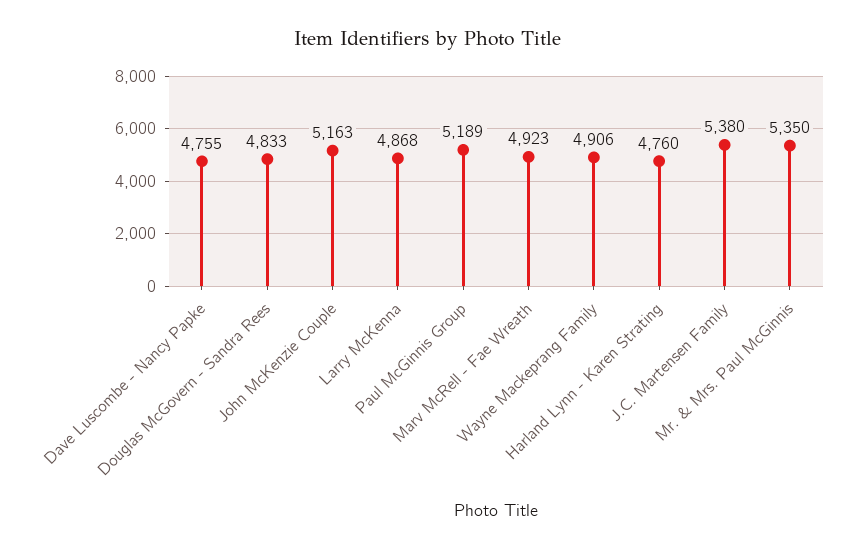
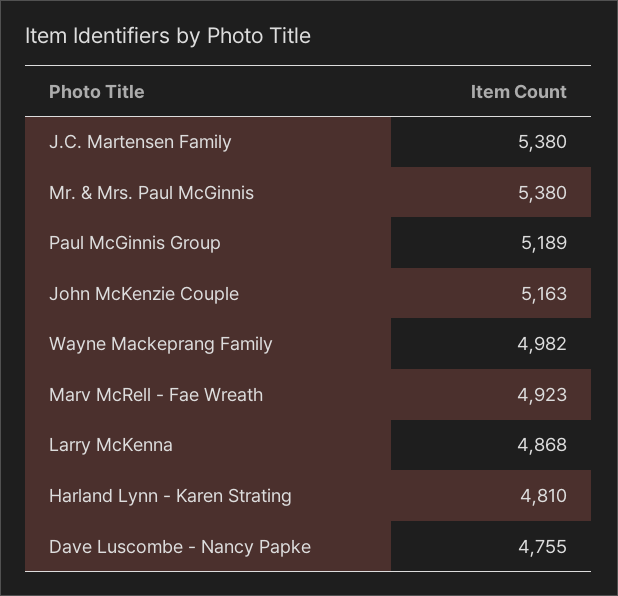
  {
    "Dave Luscombe - Nancy Papke": 4755,
-   "Douglas McGovern - Sandra Rees": 4833,
    "John McKenzie Couple": 5163,
    "Larry McKenna": 4868,
    "Paul McGinnis Group": 5189,
    "Marv McRell - Fae Wreath": 4923,
-   "Wayne Mackeprang Family": 4906,
+   "Wayne Mackeprang Family": 4982,
-   "Harland Lynn - Karen Strating": 4760,
+   "Harland Lynn - Karen Strating": 4810,
    "J.C. Martensen Family": 5380,
-   "Mr. & Mrs. Paul McGinnis": 5350
+   "Mr. & Mrs. Paul McGinnis": 5380
  }

